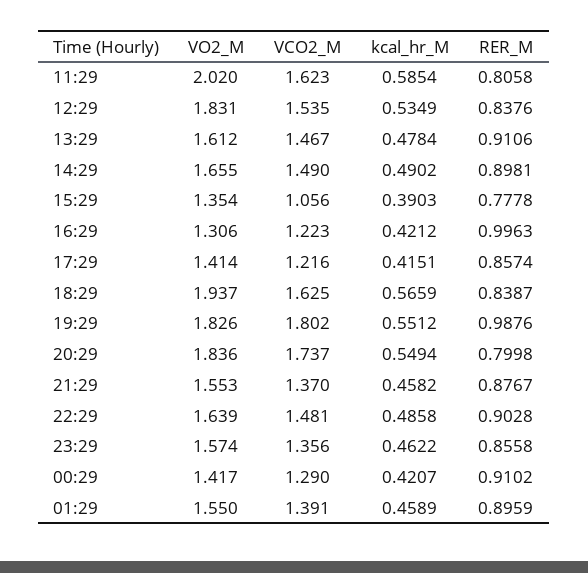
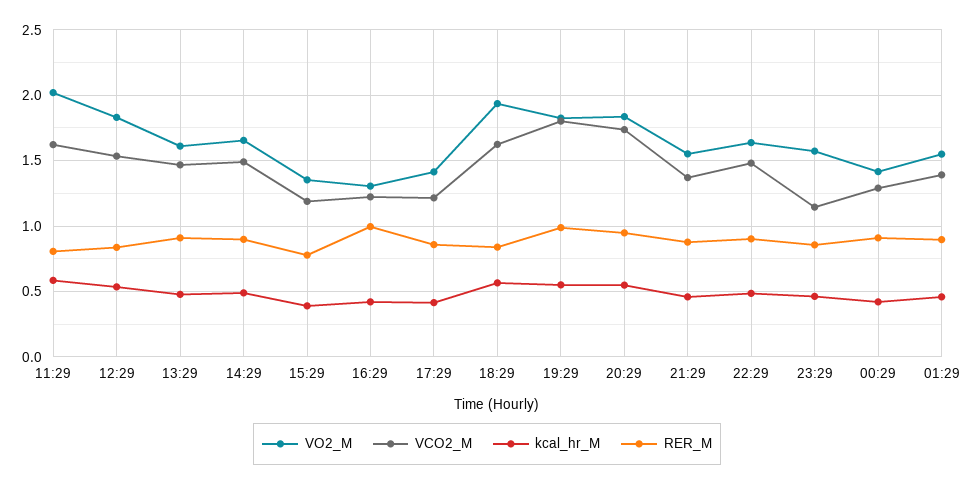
  {
    "VO2_M": {
      "11:29": 2.02,
      "12:29": 1.831,
      "13:29": 1.612,
      "14:29": 1.655,
      "15:29": 1.354,
      "16:29": 1.306,
      "17:29": 1.414,
      "18:29": 1.937,
      "19:29": 1.826,
      "20:29": 1.836,
      "21:29": 1.553,
      "22:29": 1.639,
      "23:29": 1.574,
      "00:29": 1.417,
      "01:29": 1.55
    },
    "VCO2_M": {
      "11:29": 1.623,
      "12:29": 1.535,
      "13:29": 1.467,
      "14:29": 1.49,
-     "15:29": 1.056,
+     "15:29": 1.2,
      "16:29": 1.223,
      "17:29": 1.216,
      "18:29": 1.625,
      "19:29": 1.802,
      "20:29": 1.737,
      "21:29": 1.37,
      "22:29": 1.481,
-     "23:29": 1.356,
+     "23:29": 1.15,
      "00:29": 1.29,
      "01:29": 1.391
    },
    "kcal_hr_M": {
      "11:29": 0.5854,
      "12:29": 0.5349,
      "13:29": 0.4784,
      "14:29": 0.4902,
      "15:29": 0.3903,
      "16:29": 0.4212,
      "17:29": 0.4151,
      "18:29": 0.5659,
      "19:29": 0.5512,
      "20:29": 0.5494,
      "21:29": 0.4582,
      "22:29": 0.4858,
      "23:29": 0.4622,
      "00:29": 0.4207,
      "01:29": 0.4589
    },
    "RER_M": {
      "11:29": 0.8058,
      "12:29": 0.8376,
      "13:29": 0.9106,
      "14:29": 0.8981,
      "15:29": 0.7778,
      "16:29": 0.9963,
      "17:29": 0.8574,
      "18:29": 0.8387,
      "19:29": 0.9876,
-     "20:29": 0.7998,
+     "20:29": 0.95,
      "21:29": 0.8767,
      "22:29": 0.9028,
      "23:29": 0.8558,
      "00:29": 0.9102,
      "01:29": 0.8959
    }
  }

